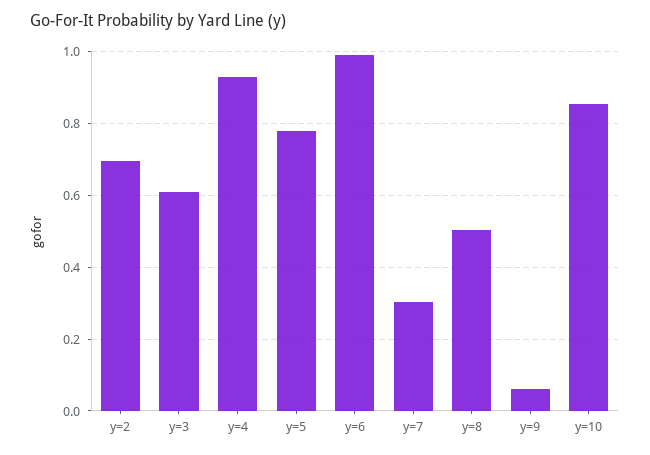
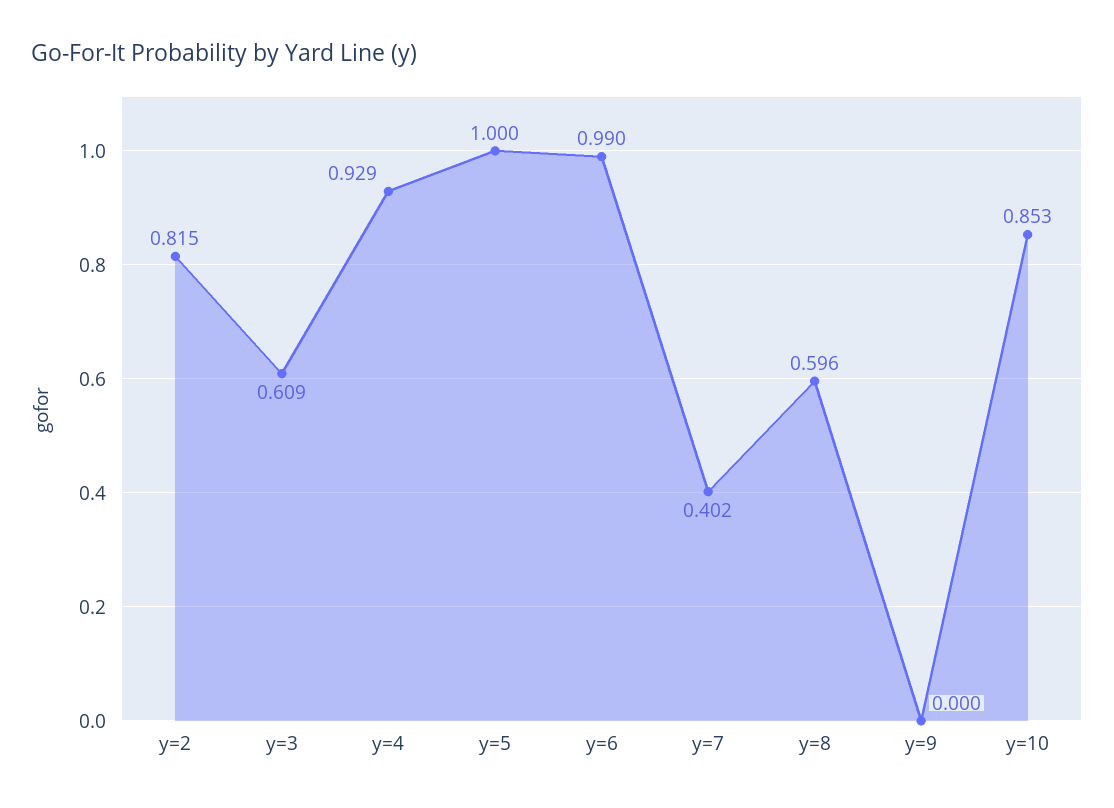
  {
-   "y=2": 0.7,
+   "y=2": 0.815,
    "y=3": 0.609,
    "y=4": 0.929,
-   "y=5": 0.78,
+   "y=5": 1,
    "y=6": 0.99,
-   "y=7": 0.3,
+   "y=7": 0.402,
-   "y=8": 0.5,
+   "y=8": 0.596,
-   "y=9": 0.06,
+   "y=9": 0,
    "y=10": 0.853
  }

